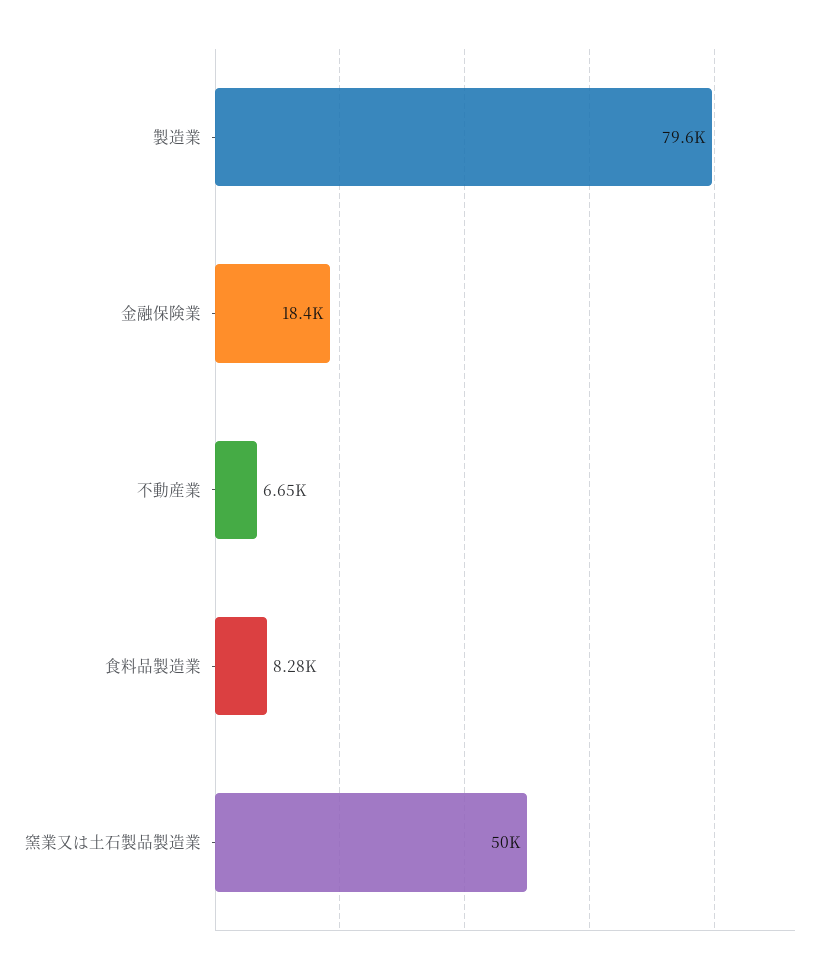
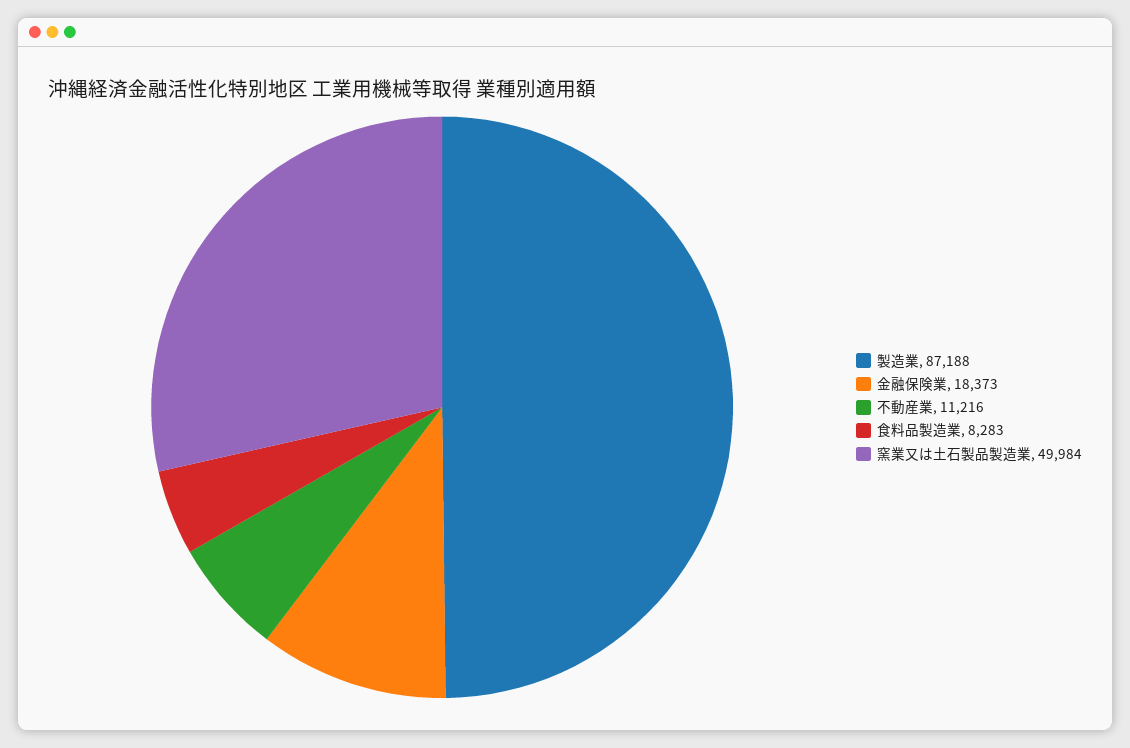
  {
-   "製造業": 79600,
+   "製造業": 87188,
    "金融保険業": 18373,
-   "不動産業": 6650,
+   "不動産業": 11216,
    "食料品製造業": 8283,
    "窯業又は土石製品製造業": 49984
  }

